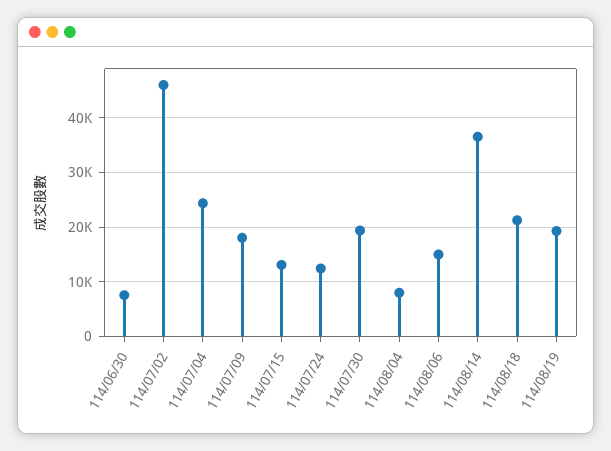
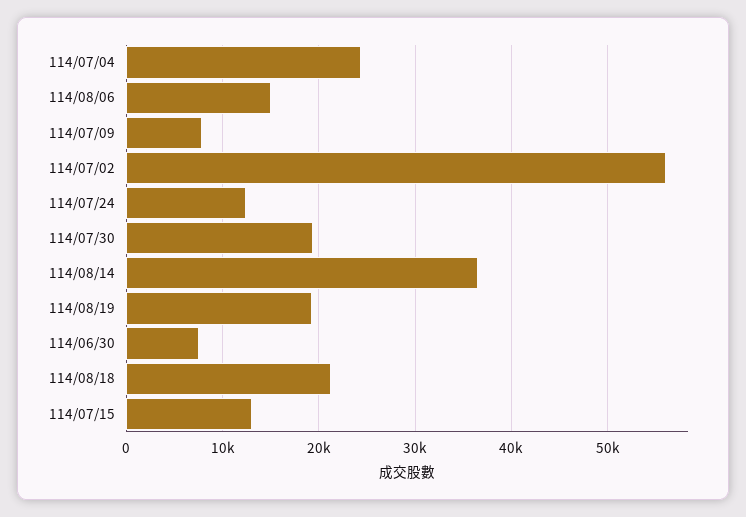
  {
    "114/06/30": 8000,
-   "114/07/02": 46000,
+   "114/07/02": 56000,
    "114/07/04": 24000,
-   "114/07/09": 18000,
+   "114/07/09": 8000,
    "114/07/15": 13000,
    "114/07/24": 12000,
    "114/07/30": 19000,
-   "114/08/04": 8000,
    "114/08/06": 15000,
    "114/08/14": 37000,
    "114/08/18": 21000,
    "114/08/19": 19000
  }

